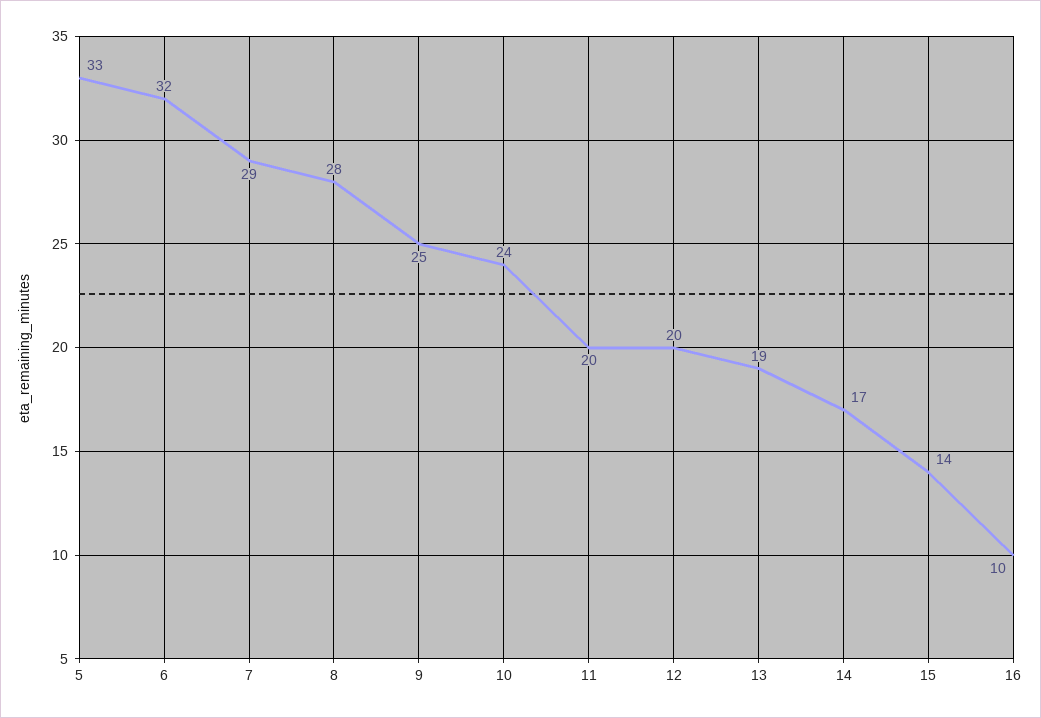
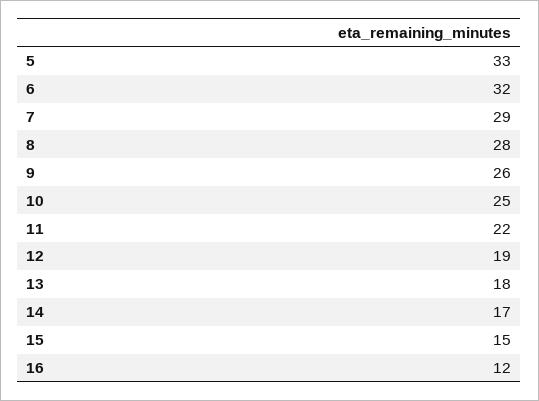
  {
    "5": 33,
    "6": 32,
    "7": 29,
    "8": 28,
-   "9": 25,
+   "9": 26,
-   "10": 24,
+   "10": 25,
-   "11": 20,
+   "11": 22,
-   "12": 20,
+   "12": 19,
-   "13": 19,
+   "13": 18,
    "14": 17,
-   "15": 14,
+   "15": 15,
-   "16": 10
+   "16": 12
  }

